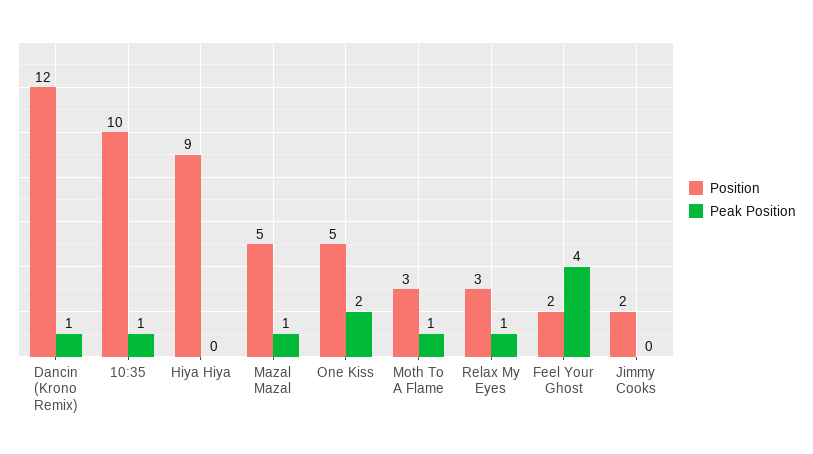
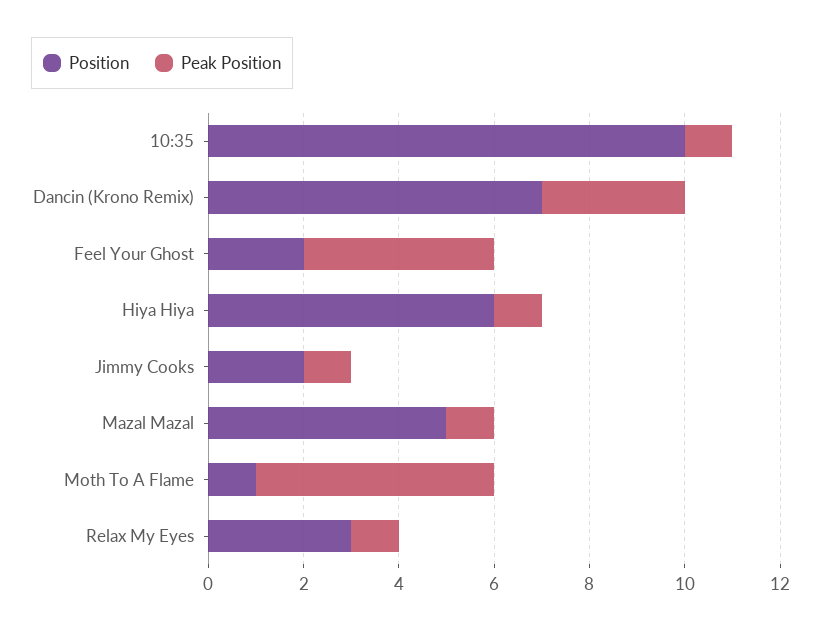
  {
    "Position": {
-     "Dancin (Krono Remix)": 12,
+     "Dancin (Krono Remix)": 7,
      "10:35": 10,
-     "Hiya Hiya": 9,
+     "Hiya Hiya": 6,
      "Mazal Mazal": 5,
-     "One Kiss": 5,
-     "Moth To A Flame": 3,
+     "Moth To A Flame": 1,
      "Relax My Eyes": 3,
      "Feel Your Ghost": 2,
      "Jimmy Cooks": 2
    },
    "Peak Position": {
-     "Dancin (Krono Remix)": 1,
+     "Dancin (Krono Remix)": 3,
      "10:35": 1,
-     "Hiya Hiya": 0,
+     "Hiya Hiya": 1,
      "Mazal Mazal": 1,
-     "One Kiss": 2,
-     "Moth To A Flame": 1,
+     "Moth To A Flame": 5,
      "Relax My Eyes": 1,
      "Feel Your Ghost": 4,
-     "Jimmy Cooks": 0
+     "Jimmy Cooks": 1
    }
  }

